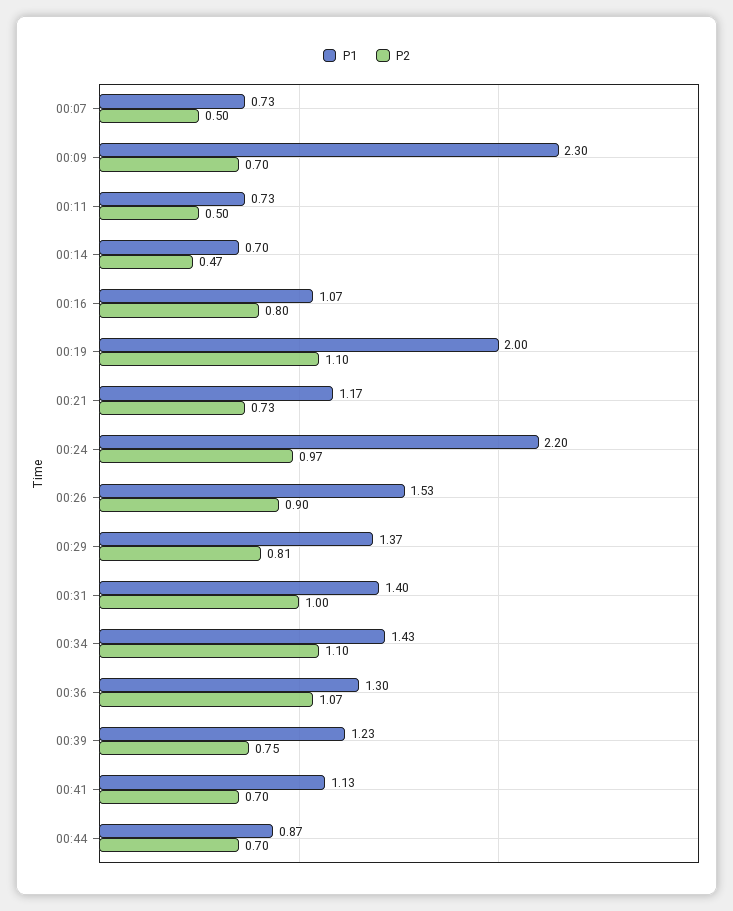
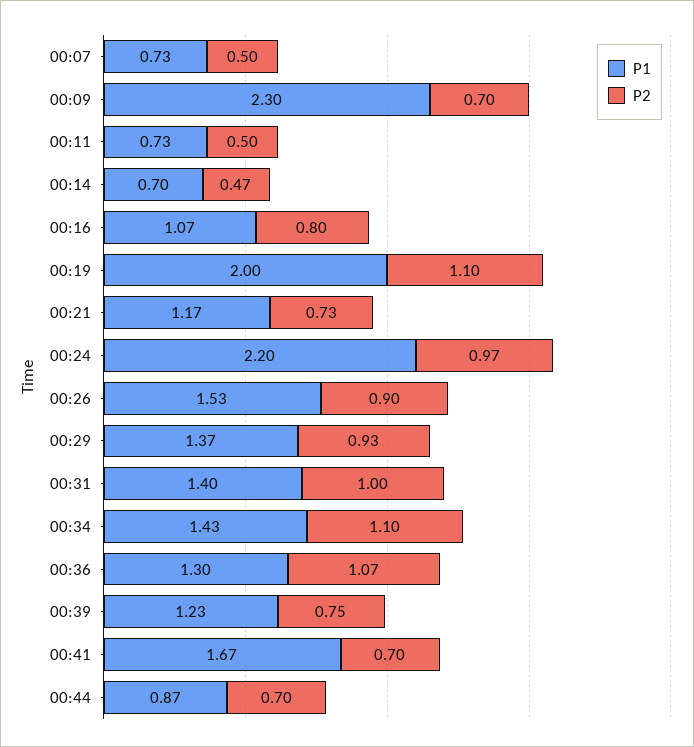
  {
    "P1": {
      "00:07": 0.73,
      "00:09": 2.3,
      "00:11": 0.73,
      "00:14": 0.7,
      "00:16": 1.07,
      "00:19": 2,
      "00:21": 1.17,
      "00:24": 2.2,
      "00:26": 1.53,
      "00:29": 1.37,
      "00:31": 1.4,
      "00:34": 1.43,
      "00:36": 1.3,
      "00:39": 1.23,
-     "00:41": 1.13,
+     "00:41": 1.67,
      "00:44": 0.87
    },
    "P2": {
      "00:07": 0.5,
      "00:09": 0.7,
      "00:11": 0.5,
      "00:14": 0.47,
      "00:16": 0.8,
      "00:19": 1.1,
      "00:21": 0.73,
      "00:24": 0.97,
      "00:26": 0.9,
-     "00:29": 0.81,
+     "00:29": 0.93,
      "00:31": 1,
      "00:34": 1.1,
      "00:36": 1.07,
      "00:39": 0.75,
      "00:41": 0.7,
      "00:44": 0.7
    }
  }

